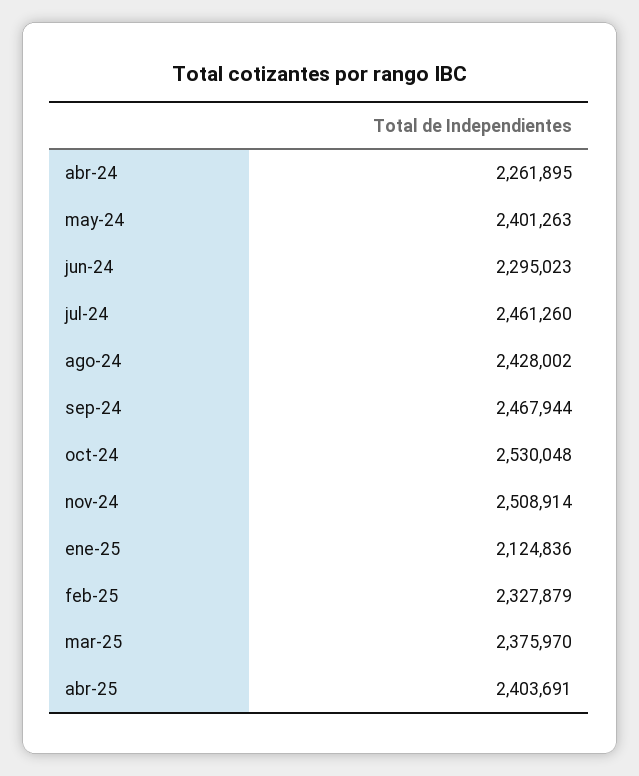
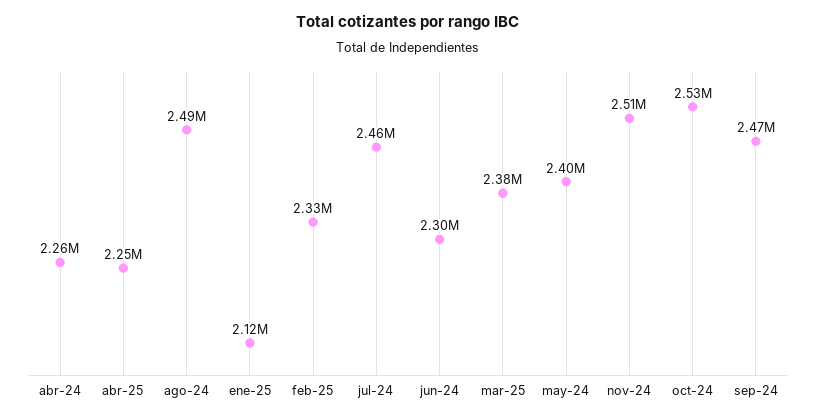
  {
    "abr-24": 2261895,
    "may-24": 2401263,
    "jun-24": 2295023,
    "jul-24": 2461260,
-   "ago-24": 2428002,
+   "ago-24": 2490000,
    "sep-24": 2467944,
    "oct-24": 2530048,
    "nov-24": 2508914,
    "ene-25": 2124836,
    "feb-25": 2327879,
    "mar-25": 2375970,
-   "abr-25": 2403691
+   "abr-25": 2250000
  }

